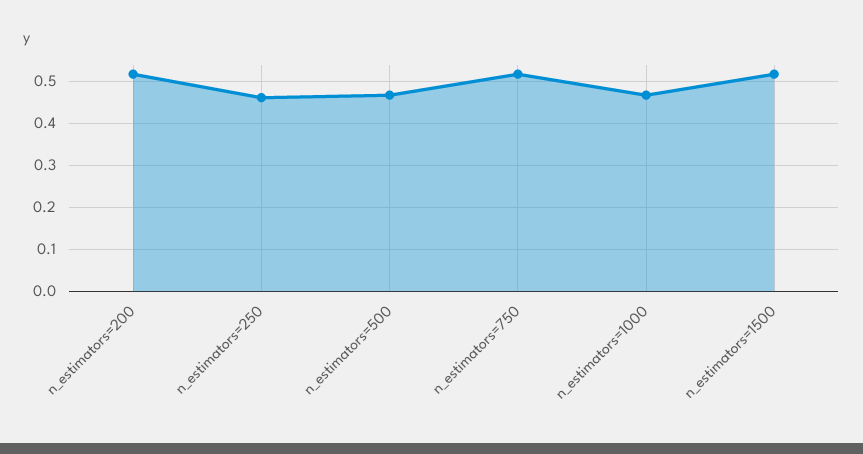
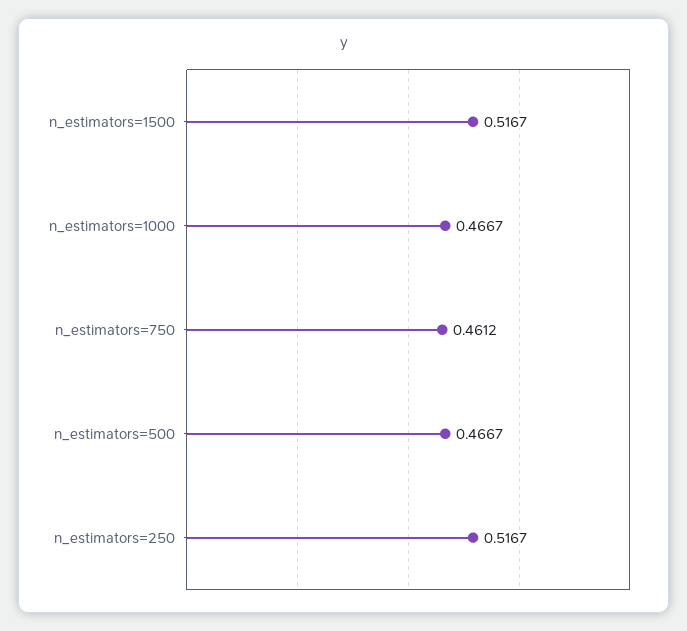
  {
-   "n_estimators=200": 0.52,
-   "n_estimators=250": 0.46,
+   "n_estimators=250": 0.5167,
    "n_estimators=500": 0.4667,
-   "n_estimators=750": 0.52,
+   "n_estimators=750": 0.4612,
    "n_estimators=1000": 0.4667,
    "n_estimators=1500": 0.5167
  }

